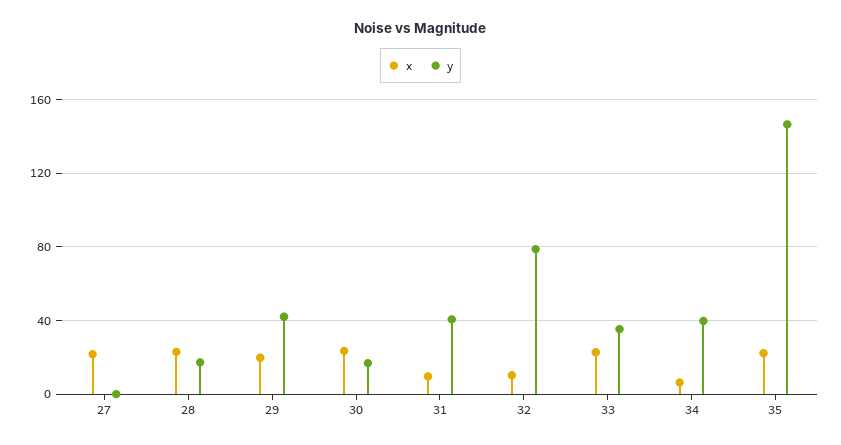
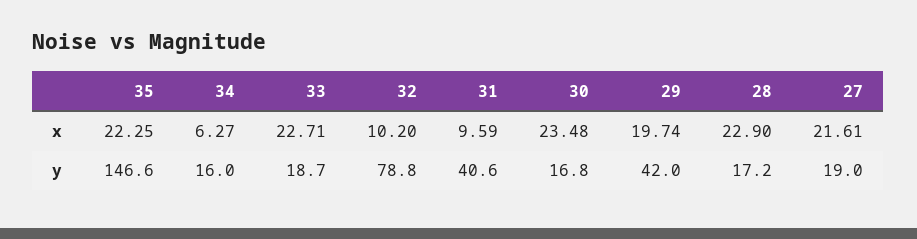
  {
    "x": {
      "27": 21.61,
      "28": 22.9,
      "29": 19.74,
      "30": 23.48,
      "31": 9.59,
      "32": 10.2,
      "33": 22.71,
      "34": 6.27,
      "35": 22.25
    },
    "y": {
-     "27": 0,
+     "27": 19,
      "28": 17.2,
      "29": 42,
      "30": 16.8,
      "31": 40.6,
      "32": 78.8,
-     "33": 35,
+     "33": 18.7,
-     "34": 40,
+     "34": 16,
      "35": 146.6
    }
  }

